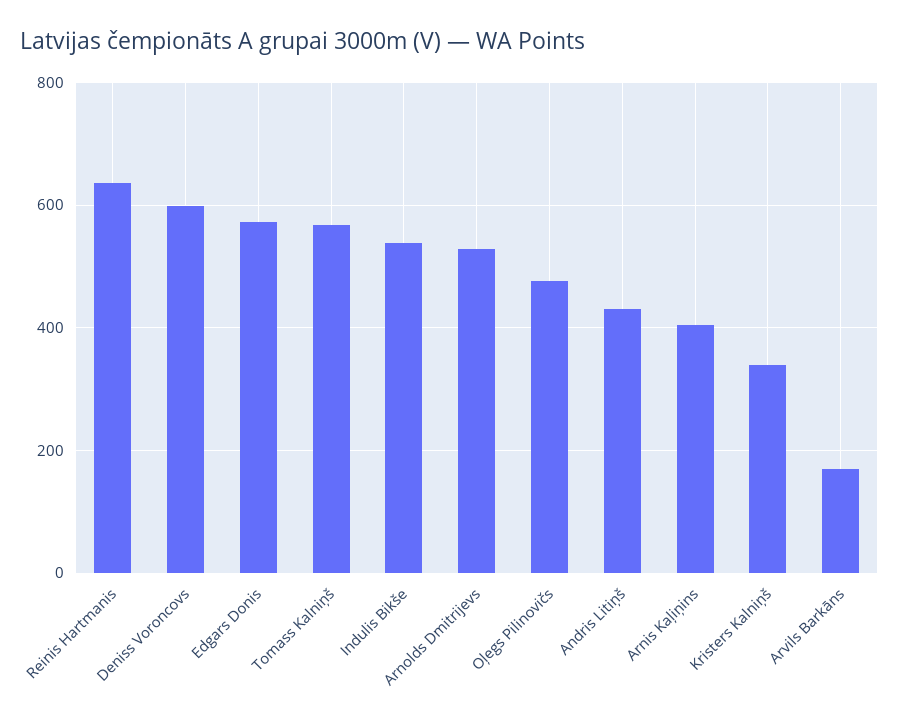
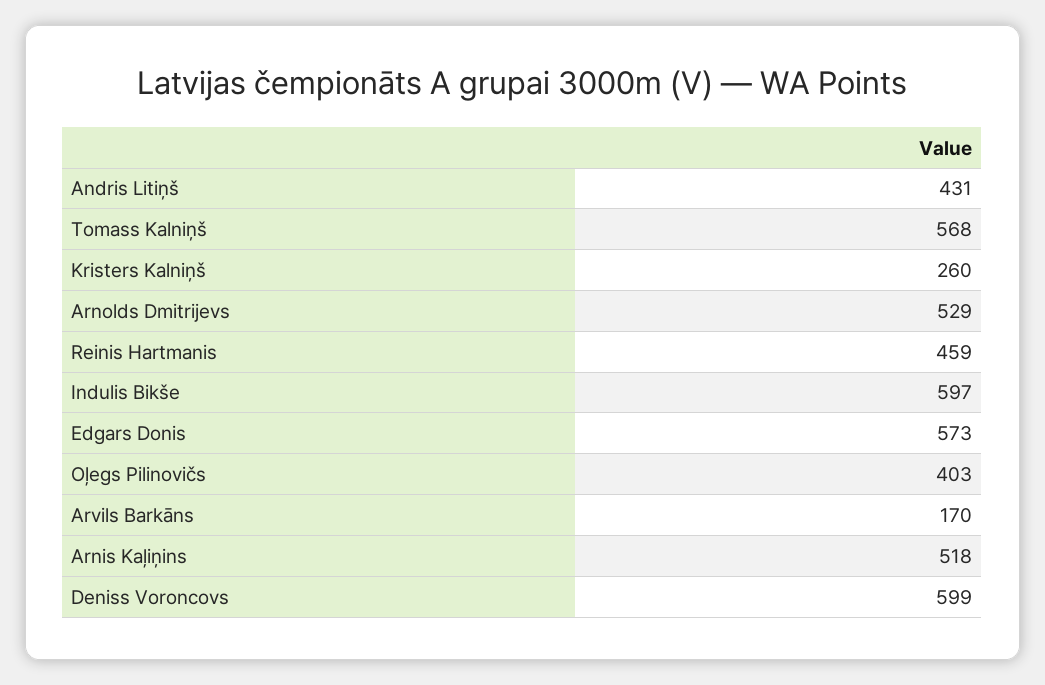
  {
-   "Reinis Hartmanis": 640,
+   "Reinis Hartmanis": 459,
    "Deniss Voroncovs": 599,
    "Edgars Donis": 573,
    "Tomass Kalniņš": 568,
-   "Indulis Bikše": 540,
+   "Indulis Bikše": 597,
    "Arnolds Dmitrijevs": 529,
-   "Oļegs Pilinovičs": 480,
+   "Oļegs Pilinovičs": 403,
    "Andris Litiņš": 431,
-   "Arnis Kaļiņins": 400,
+   "Arnis Kaļiņins": 518,
-   "Kristers Kalniņš": 340,
+   "Kristers Kalniņš": 260,
    "Arvils Barkāns": 170
  }

